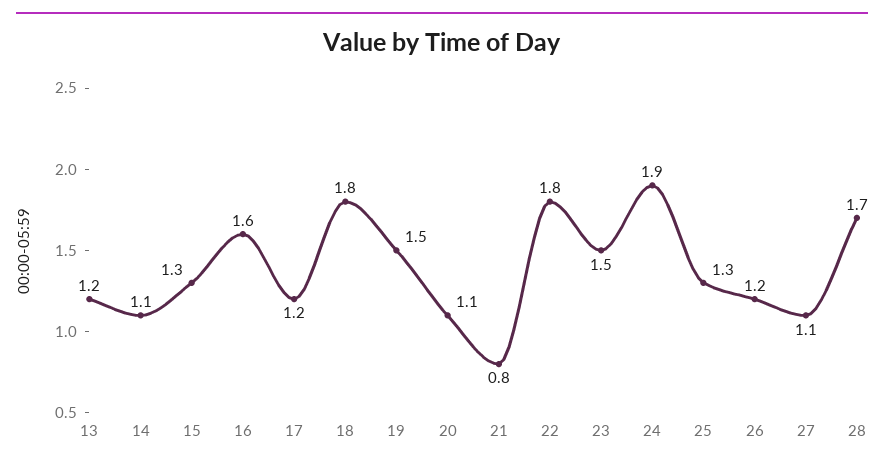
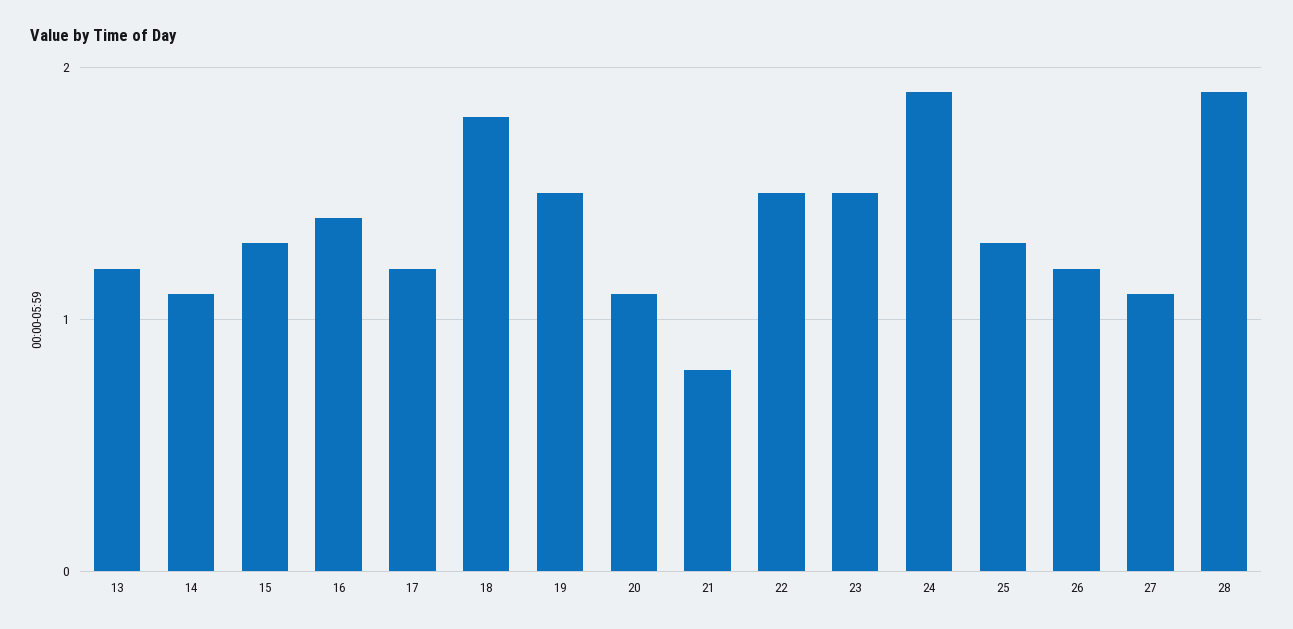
  {
    "13": 1.2,
    "14": 1.1,
    "15": 1.3,
-   "16": 1.6,
+   "16": 1.4,
    "17": 1.2,
    "18": 1.8,
    "19": 1.5,
    "20": 1.1,
    "21": 0.8,
-   "22": 1.8,
+   "22": 1.5,
    "23": 1.5,
    "24": 1.9,
    "25": 1.3,
    "26": 1.2,
    "27": 1.1,
-   "28": 1.7
+   "28": 1.9
  }

